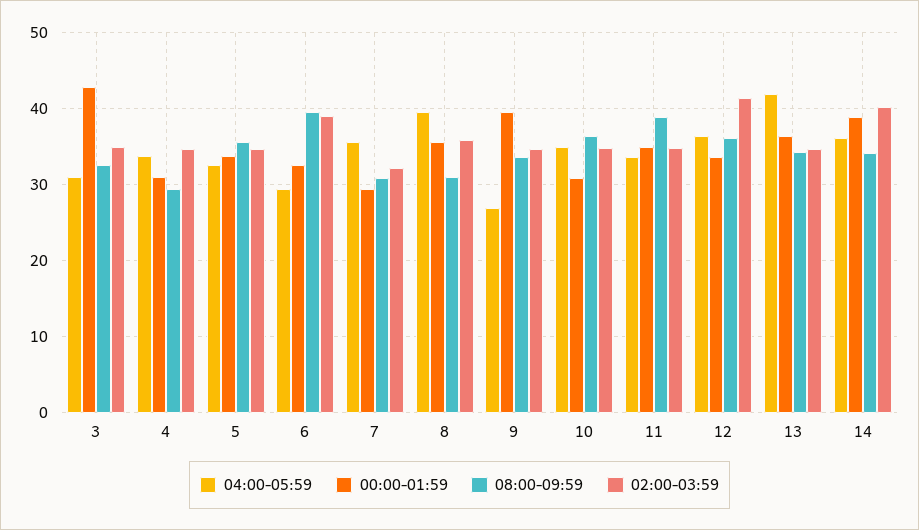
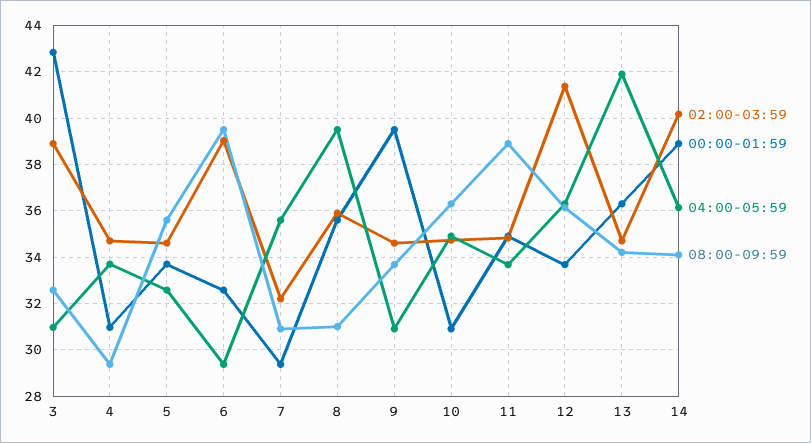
  {
    "04:00-05:59": {
      "3": 31,
      "4": 33.5,
      "5": 32.5,
      "6": 29.5,
      "7": 35.5,
      "8": 39.5,
-     "9": 27,
+     "9": 31,
      "10": 35,
      "11": 33.5,
      "12": 36.5,
      "13": 42,
      "14": 36
    },
    "00:00-01:59": {
      "3": 43,
      "4": 31,
      "5": 33.5,
      "6": 32.5,
      "7": 29.5,
      "8": 35.5,
      "9": 39.5,
      "10": 31,
      "11": 35,
      "12": 33.5,
      "13": 36.5,
      "14": 39
    },
    "08:00-09:59": {
      "3": 32.5,
      "4": 29.5,
      "5": 35.5,
      "6": 39.5,
      "7": 31,
      "8": 31,
      "9": 33.5,
      "10": 36.5,
      "11": 39,
      "12": 36,
      "13": 34,
      "14": 34
    },
    "02:00-03:59": {
-     "3": 35,
+     "3": 39,
      "4": 34.5,
      "5": 34.5,
      "6": 39,
      "7": 32,
      "8": 36,
      "9": 34.5,
      "10": 34.5,
      "11": 35,
      "12": 41.5,
      "13": 34.5,
      "14": 40
    }
  }

